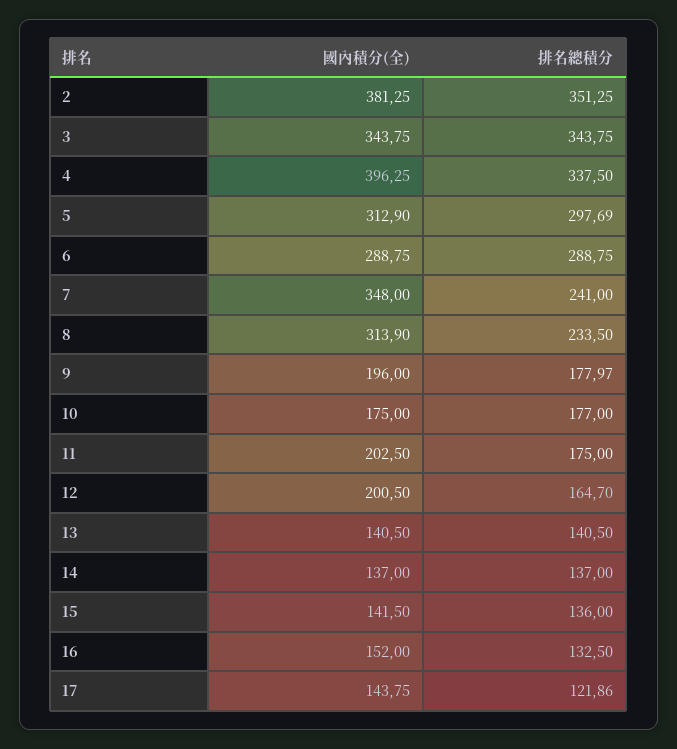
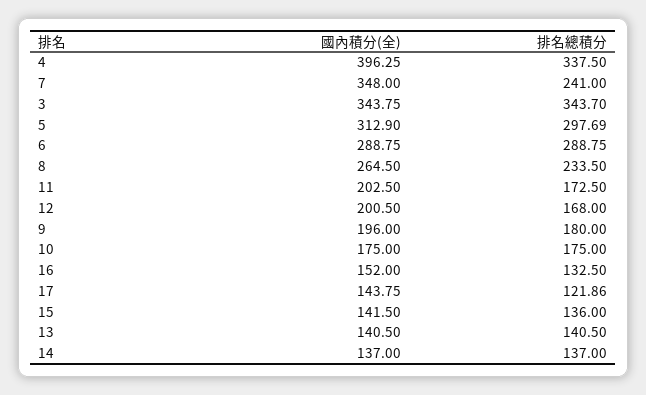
  {
    "國內積分(全)": {
-     "2": 381.25,
      "3": 343.75,
      "4": 396.25,
      "5": 312.9,
      "6": 288.75,
      "7": 348,
-     "8": 313.9,
+     "8": 264.5,
      "9": 196,
      "10": 175,
      "11": 202.5,
      "12": 200.5,
      "13": 140.5,
      "14": 137,
      "15": 141.5,
      "16": 152,
      "17": 143.75
    },
    "排名總積分": {
-     "2": 351.25,
-     "3": 343.75,
+     "3": 343.7,
      "4": 337.5,
      "5": 297.69,
      "6": 288.75,
      "7": 241,
      "8": 233.5,
-     "9": 177.97,
+     "9": 180,
-     "10": 177,
+     "10": 175,
-     "11": 175,
+     "11": 172.5,
-     "12": 164.7,
+     "12": 168,
      "13": 140.5,
      "14": 137,
      "15": 136,
      "16": 132.5,
      "17": 121.86
    }
  }

